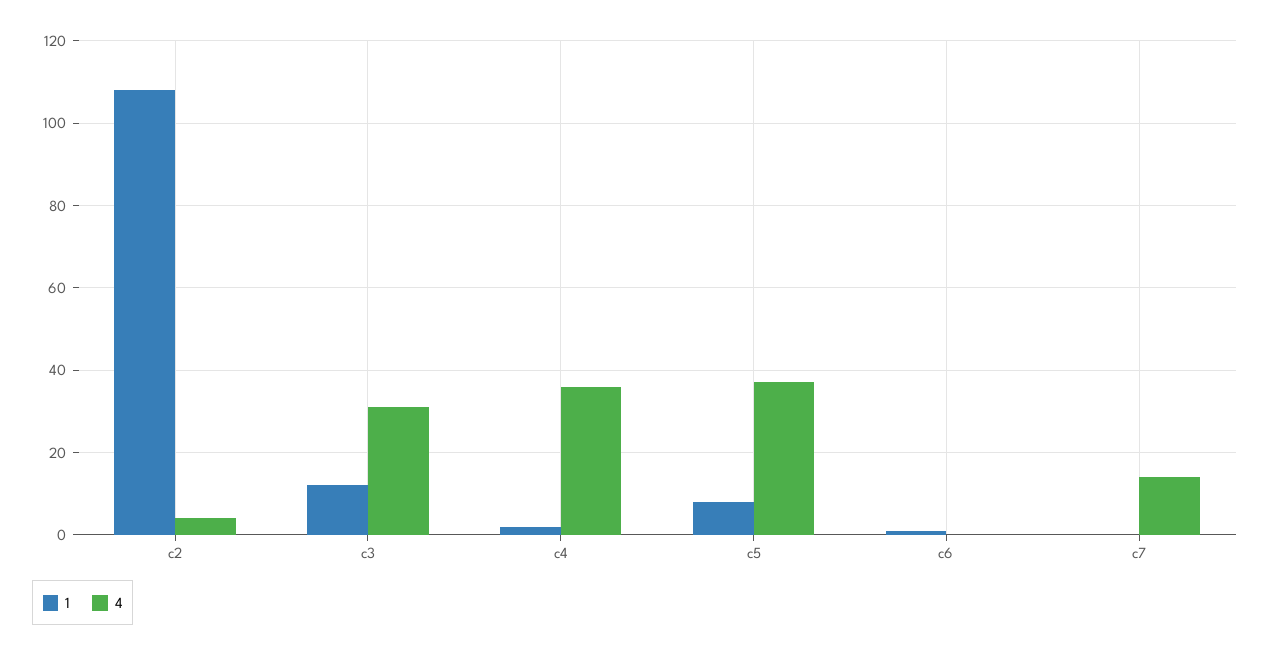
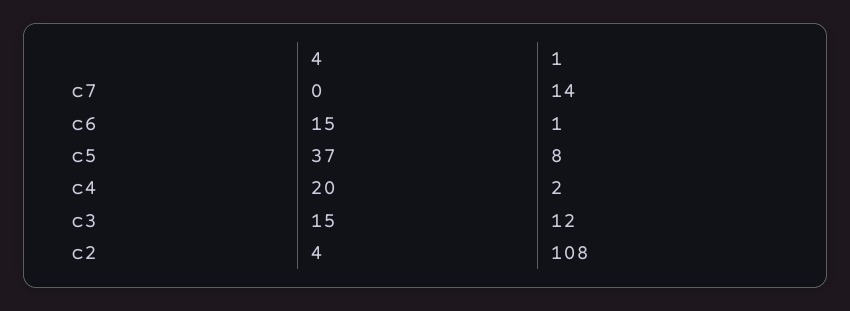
  {
    "1": {
      "c2": 108,
      "c3": 12,
      "c4": 2,
      "c5": 8,
      "c6": 1,
-     "c7": 0
+     "c7": 14
    },
    "4": {
      "c2": 4,
-     "c3": 30,
+     "c3": 15,
-     "c4": 35,
+     "c4": 20,
      "c5": 37,
-     "c6": 0,
+     "c6": 15,
-     "c7": 15
+     "c7": 0
    }
  }

